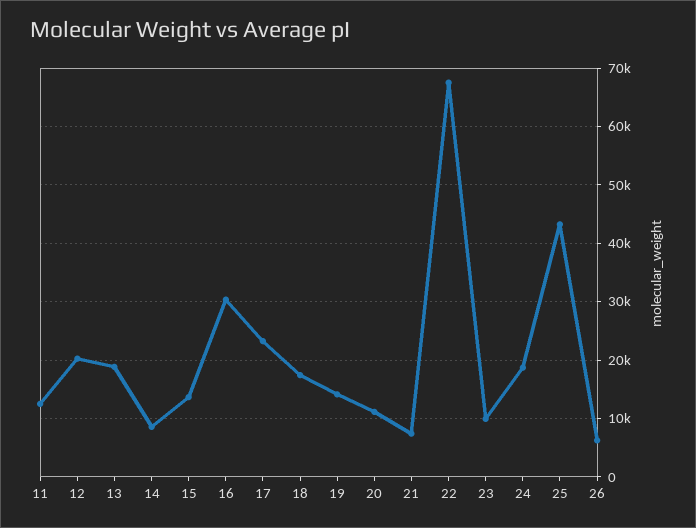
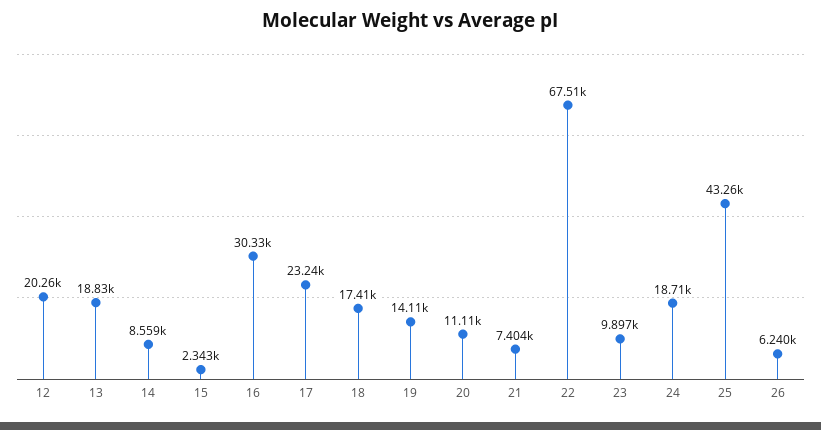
  {
-   "11": 12000,
    "12": 20260,
    "13": 18830,
    "14": 8559,
-   "15": 14000,
+   "15": 2343,
    "16": 30330,
    "17": 23240,
    "18": 17410,
    "19": 14110,
    "20": 11110,
    "21": 7404,
    "22": 67510,
    "23": 9897,
    "24": 18710,
    "25": 43260,
    "26": 6240
  }

